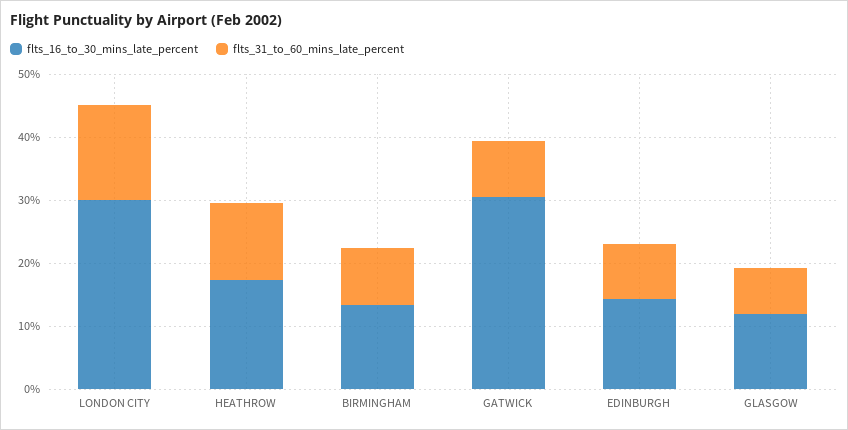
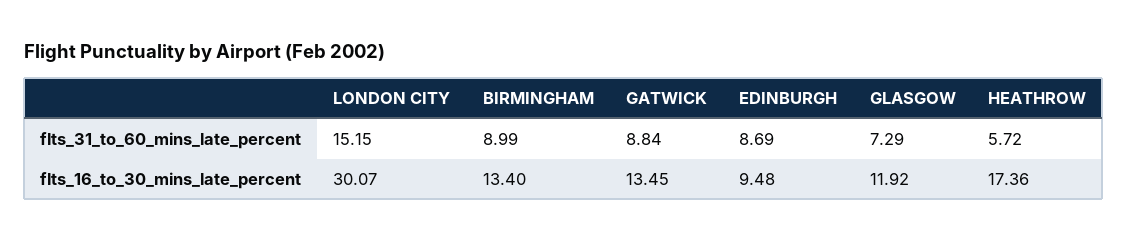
  {
    "flts_16_to_30_mins_late_percent": {
      "LONDON CITY": 30.07,
      "HEATHROW": 17.36,
      "BIRMINGHAM": 13.4,
-     "GATWICK": 30,
+     "GATWICK": 13.45,
-     "EDINBURGH": 14,
+     "EDINBURGH": 9.48,
      "GLASGOW": 11.92
    },
    "flts_31_to_60_mins_late_percent": {
      "LONDON CITY": 15.15,
-     "HEATHROW": 12,
+     "HEATHROW": 5.72,
      "BIRMINGHAM": 8.99,
      "GATWICK": 8.84,
      "EDINBURGH": 8.69,
      "GLASGOW": 7.29
    }
  }

